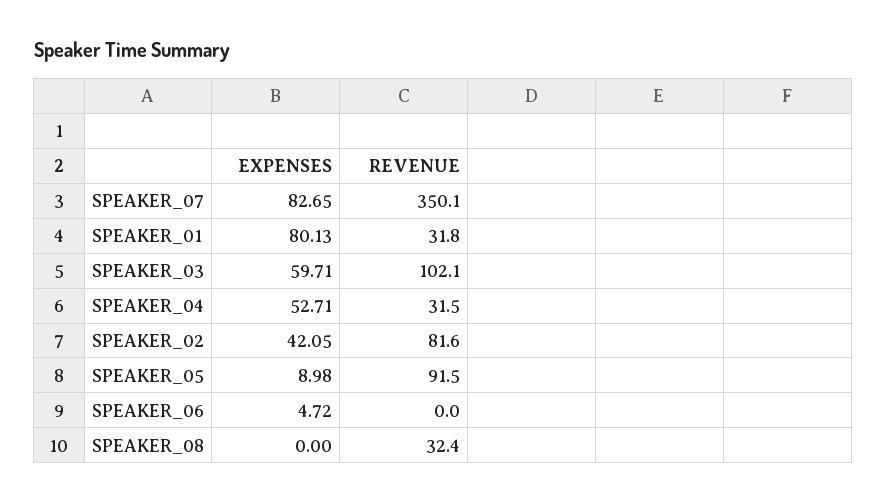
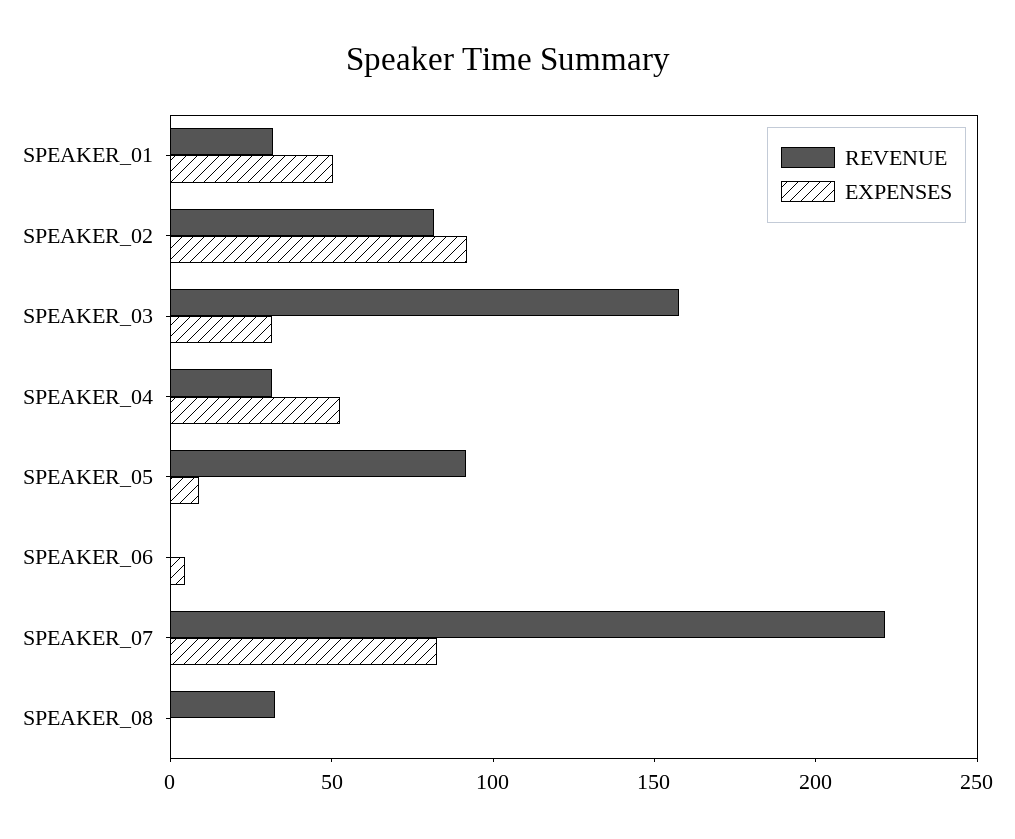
  {
    "EXPENSES": {
      "SPEAKER_07": 82.65,
-     "SPEAKER_01": 80.13,
+     "SPEAKER_01": 50,
-     "SPEAKER_03": 59.71,
+     "SPEAKER_03": 30,
      "SPEAKER_04": 52.71,
-     "SPEAKER_02": 42.05,
+     "SPEAKER_02": 90,
      "SPEAKER_05": 8.98,
      "SPEAKER_06": 4.72,
      "SPEAKER_08": 0
    },
    "REVENUE": {
-     "SPEAKER_07": 350.1,
+     "SPEAKER_07": 220,
      "SPEAKER_01": 31.8,
-     "SPEAKER_03": 102.1,
+     "SPEAKER_03": 160,
      "SPEAKER_04": 31.5,
      "SPEAKER_02": 81.6,
      "SPEAKER_05": 91.5,
      "SPEAKER_06": 0,
      "SPEAKER_08": 32.4
    }
  }

